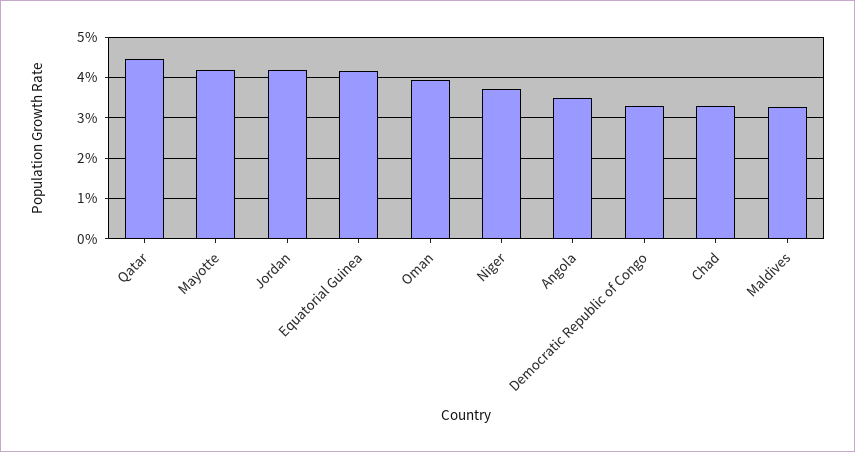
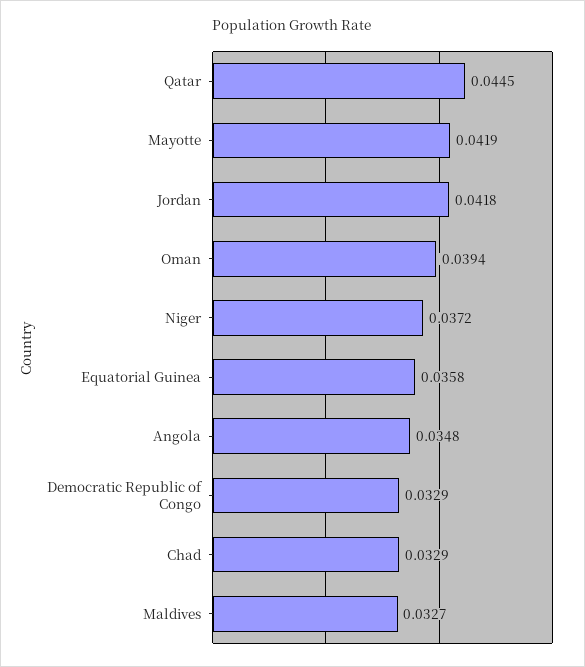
  {
    "Qatar": 0.0445,
    "Mayotte": 0.0419,
    "Jordan": 0.0418,
-   "Equatorial Guinea": 0.042,
+   "Equatorial Guinea": 0.0358,
    "Oman": 0.0394,
    "Niger": 0.0372,
    "Angola": 0.0348,
    "Democratic Republic of Congo": 0.0329,
    "Chad": 0.0329,
    "Maldives": 0.0327
  }

